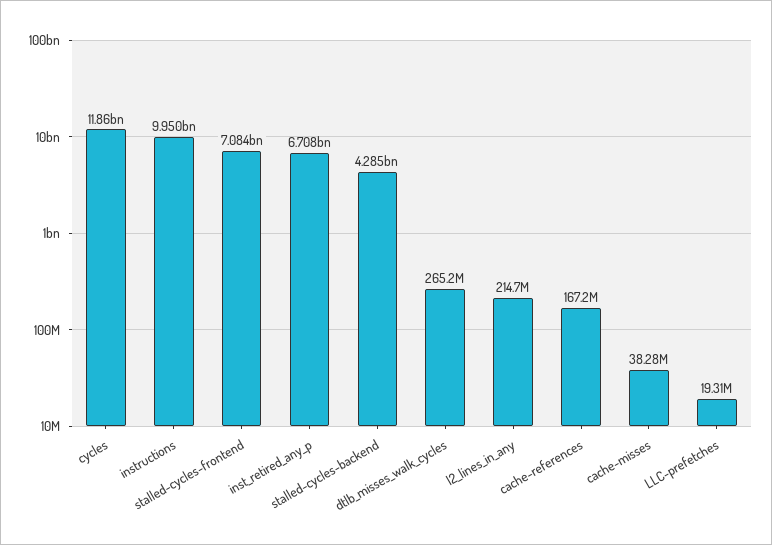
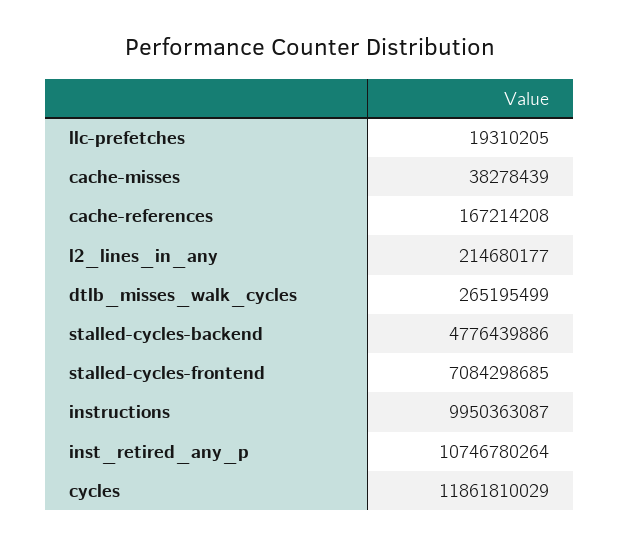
  {
    "cycles": 11861810029,
    "instructions": 9950363087,
    "stalled-cycles-frontend": 7084298685,
-   "inst_retired_any_p": 6708000000,
+   "inst_retired_any_p": 10746780264,
-   "stalled-cycles-backend": 4285000000,
+   "stalled-cycles-backend": 4776439886,
    "dtlb_misses_walk_cycles": 265195499,
    "l2_lines_in_any": 214680177,
    "cache-references": 167214208,
    "cache-misses": 38278439,
    "LLC-prefetches": 19310205
  }

